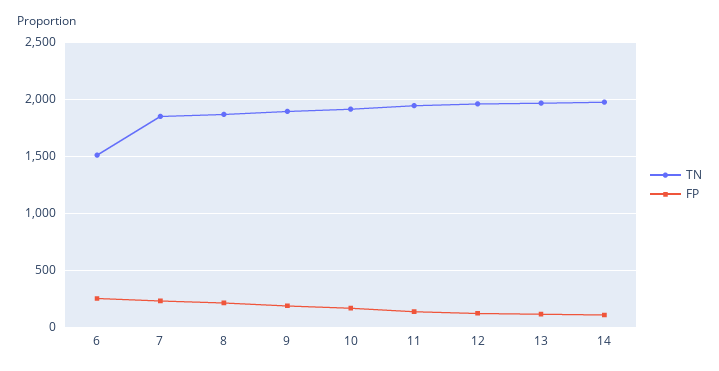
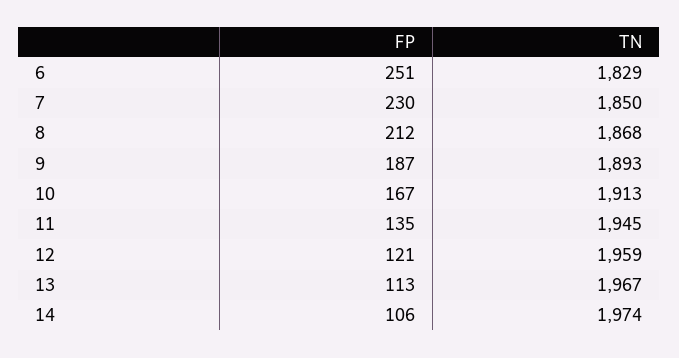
  {
    "TN": {
-     "6": 1500,
+     "6": 1829,
      "7": 1850,
      "8": 1868,
      "9": 1893,
      "10": 1913,
      "11": 1945,
      "12": 1959,
      "13": 1967,
      "14": 1974
    },
    "FP": {
      "6": 251,
      "7": 230,
      "8": 212,
      "9": 187,
      "10": 167,
      "11": 135,
      "12": 121,
      "13": 113,
      "14": 106
    }
  }

